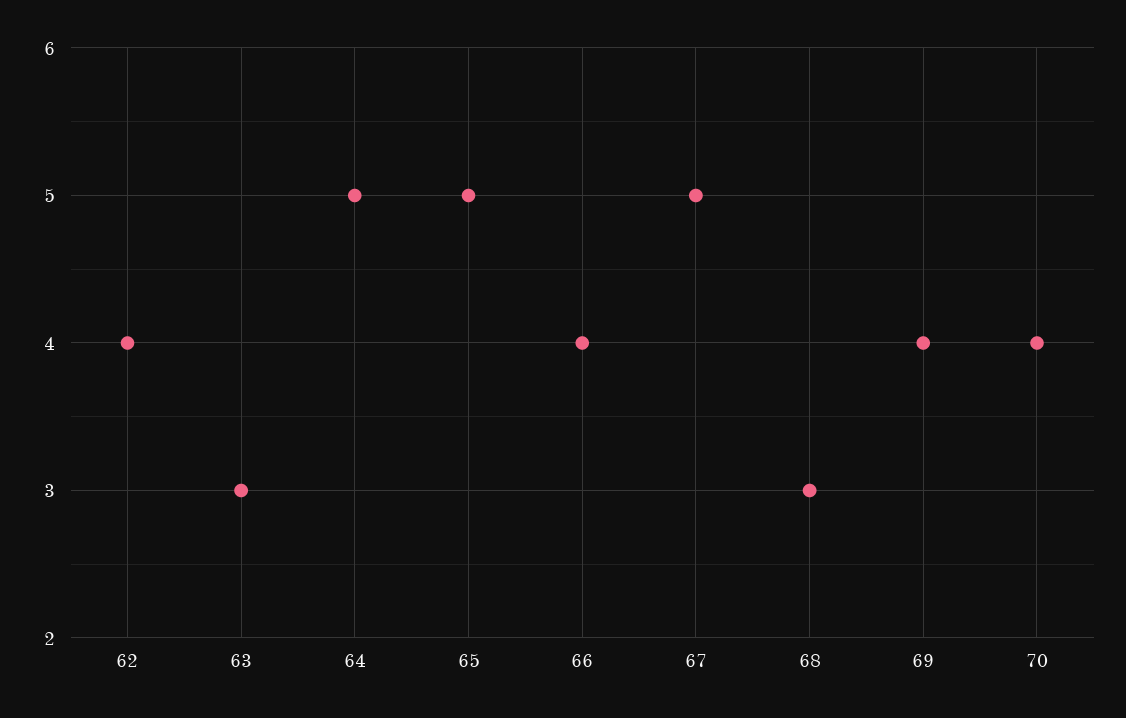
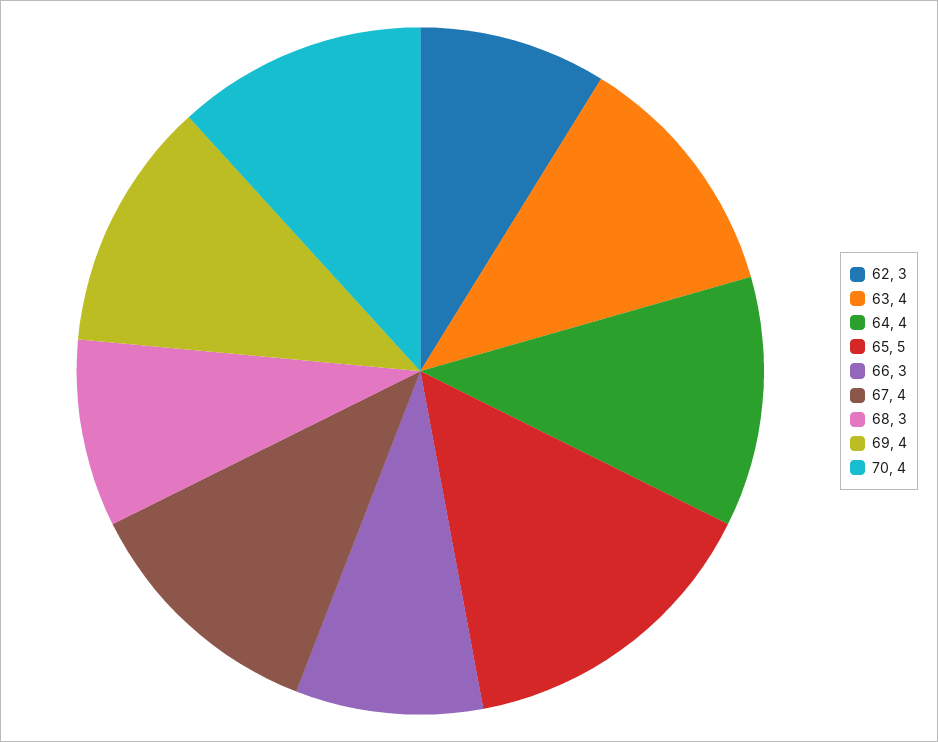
  {
-   "62": 4,
+   "62": 3,
-   "63": 3,
+   "63": 4,
-   "64": 5,
+   "64": 4,
    "65": 5,
-   "66": 4,
+   "66": 3,
-   "67": 5,
+   "67": 4,
    "68": 3,
    "69": 4,
    "70": 4
  }

